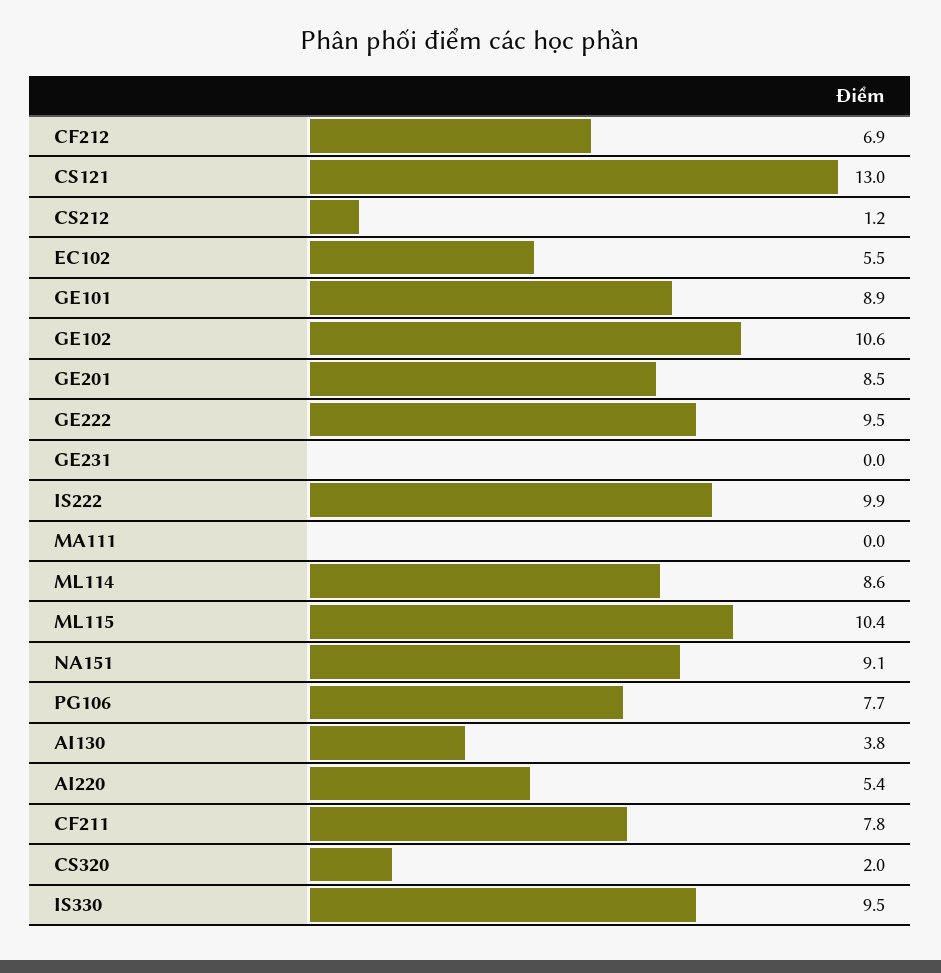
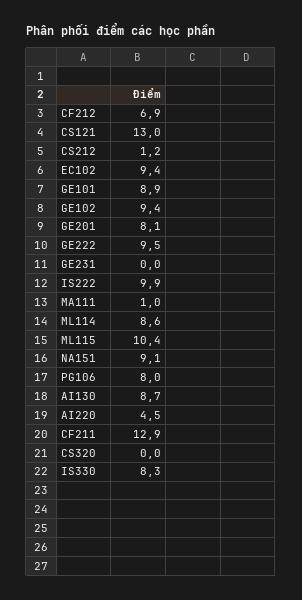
  {
    "CF212": 6.9,
    "CS121": 13,
    "CS212": 1.2,
-   "EC102": 5.5,
+   "EC102": 9.4,
    "GE101": 8.9,
-   "GE102": 10.6,
+   "GE102": 9.4,
-   "GE201": 8.5,
+   "GE201": 8.1,
    "GE222": 9.5,
    "GE231": 0,
    "IS222": 9.9,
-   "MA111": 0,
+   "MA111": 1,
    "ML114": 8.6,
    "ML115": 10.4,
    "NA151": 9.1,
-   "PG106": 7.7,
+   "PG106": 8,
-   "AI130": 3.8,
+   "AI130": 8.7,
-   "AI220": 5.4,
+   "AI220": 4.5,
-   "CF211": 7.8,
+   "CF211": 12.9,
-   "CS320": 2,
+   "CS320": 0,
-   "IS330": 9.5
+   "IS330": 8.3
  }

